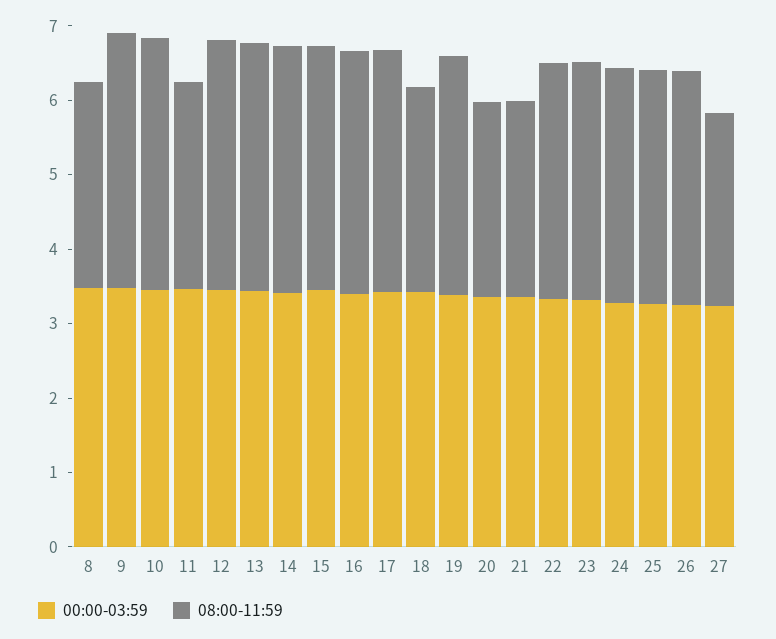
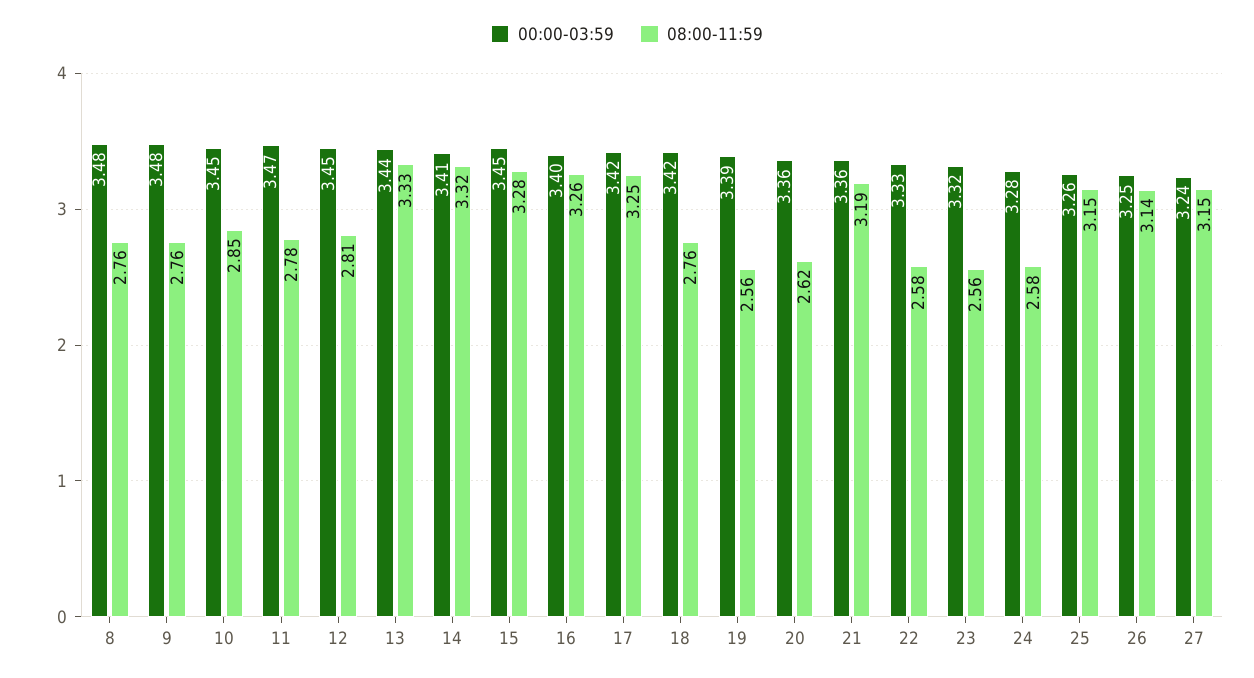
  {
    "00:00-03:59": {
      "8": 3.48,
      "9": 3.48,
      "10": 3.45,
      "11": 3.47,
      "12": 3.45,
      "13": 3.44,
      "14": 3.41,
      "15": 3.45,
      "16": 3.4,
      "17": 3.42,
      "18": 3.42,
      "19": 3.39,
      "20": 3.36,
      "21": 3.36,
      "22": 3.33,
      "23": 3.32,
      "24": 3.28,
      "25": 3.26,
      "26": 3.25,
      "27": 3.24
    },
    "08:00-11:59": {
      "8": 2.76,
-     "9": 3.4,
+     "9": 2.76,
-     "10": 3.4,
+     "10": 2.85,
      "11": 2.78,
-     "12": 3.4,
+     "12": 2.81,
      "13": 3.33,
      "14": 3.32,
      "15": 3.28,
      "16": 3.26,
      "17": 3.25,
      "18": 2.76,
-     "19": 3.2,
+     "19": 2.56,
      "20": 2.62,
-     "21": 2.6,
+     "21": 3.19,
-     "22": 3.2,
+     "22": 2.58,
-     "23": 3.2,
+     "23": 2.56,
-     "24": 3.2,
+     "24": 2.58,
      "25": 3.15,
      "26": 3.14,
-     "27": 2.6
+     "27": 3.15
    }
  }

